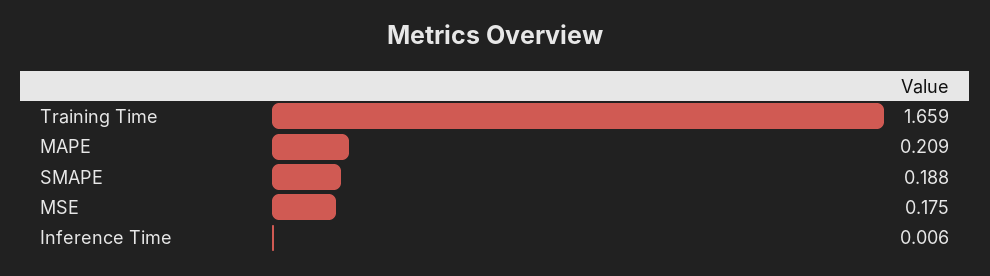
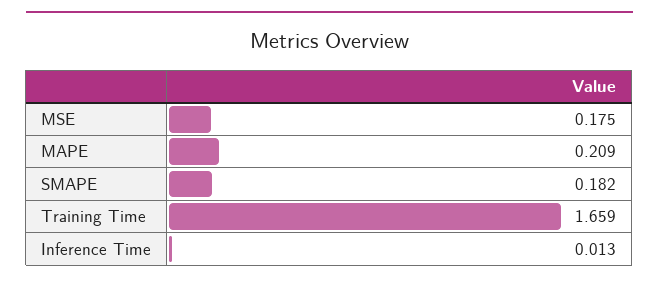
  {
    "Training Time": 1.659,
    "MAPE": 0.209,
-   "SMAPE": 0.188,
+   "SMAPE": 0.182,
    "MSE": 0.175,
-   "Inference Time": 0.006
+   "Inference Time": 0.013
  }

